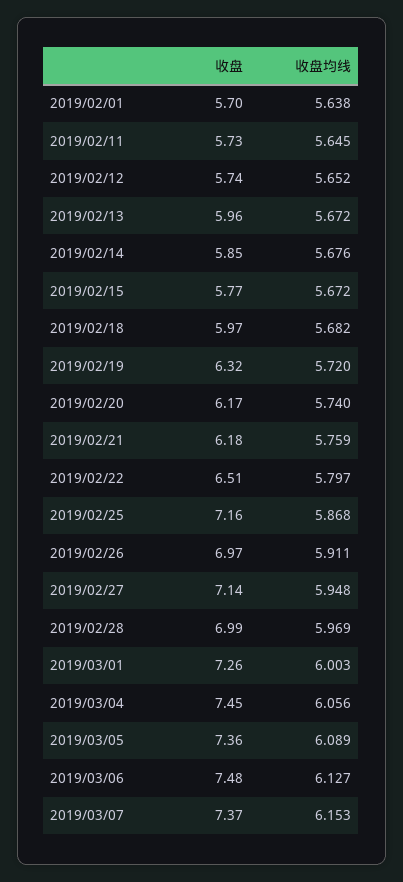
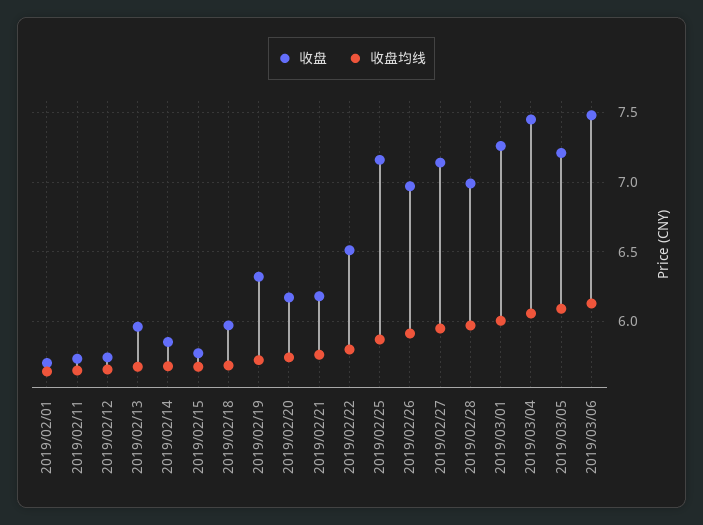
  {
    "收盘": {
      "2019/02/01": 5.7,
      "2019/02/11": 5.73,
      "2019/02/12": 5.74,
      "2019/02/13": 5.96,
      "2019/02/14": 5.85,
      "2019/02/15": 5.77,
      "2019/02/18": 5.97,
      "2019/02/19": 6.32,
      "2019/02/20": 6.17,
      "2019/02/21": 6.18,
      "2019/02/22": 6.51,
      "2019/02/25": 7.16,
      "2019/02/26": 6.97,
      "2019/02/27": 7.14,
      "2019/02/28": 6.99,
      "2019/03/01": 7.26,
      "2019/03/04": 7.45,
-     "2019/03/05": 7.36,
+     "2019/03/05": 7.2,
-     "2019/03/06": 7.48,
+     "2019/03/06": 7.48
-     "2019/03/07": 7.37
    },
    "收盘均线": {
      "2019/02/01": 5.638,
      "2019/02/11": 5.645,
      "2019/02/12": 5.652,
      "2019/02/13": 5.672,
      "2019/02/14": 5.676,
      "2019/02/15": 5.672,
      "2019/02/18": 5.682,
      "2019/02/19": 5.72,
      "2019/02/20": 5.74,
      "2019/02/21": 5.759,
      "2019/02/22": 5.797,
      "2019/02/25": 5.868,
      "2019/02/26": 5.911,
      "2019/02/27": 5.948,
      "2019/02/28": 5.969,
      "2019/03/01": 6.003,
      "2019/03/04": 6.056,
      "2019/03/05": 6.089,
-     "2019/03/06": 6.127,
+     "2019/03/06": 6.127
-     "2019/03/07": 6.153
    }
  }

